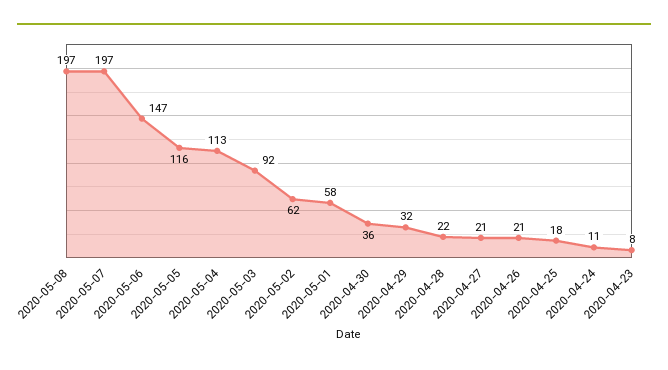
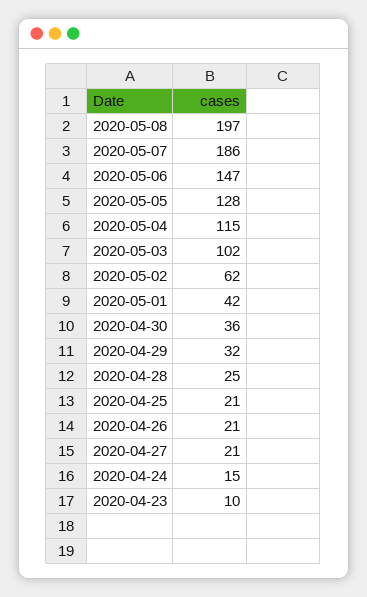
  {
    "2020-05-08": 197,
-   "2020-05-07": 197,
+   "2020-05-07": 186,
    "2020-05-06": 147,
-   "2020-05-05": 116,
+   "2020-05-05": 128,
-   "2020-05-04": 113,
+   "2020-05-04": 115,
-   "2020-05-03": 92,
+   "2020-05-03": 102,
    "2020-05-02": 62,
-   "2020-05-01": 58,
+   "2020-05-01": 42,
    "2020-04-30": 36,
    "2020-04-29": 32,
-   "2020-04-28": 22,
+   "2020-04-28": 25,
    "2020-04-27": 21,
    "2020-04-26": 21,
-   "2020-04-25": 18,
+   "2020-04-25": 21,
-   "2020-04-24": 11,
+   "2020-04-24": 15,
-   "2020-04-23": 8
+   "2020-04-23": 10
  }

